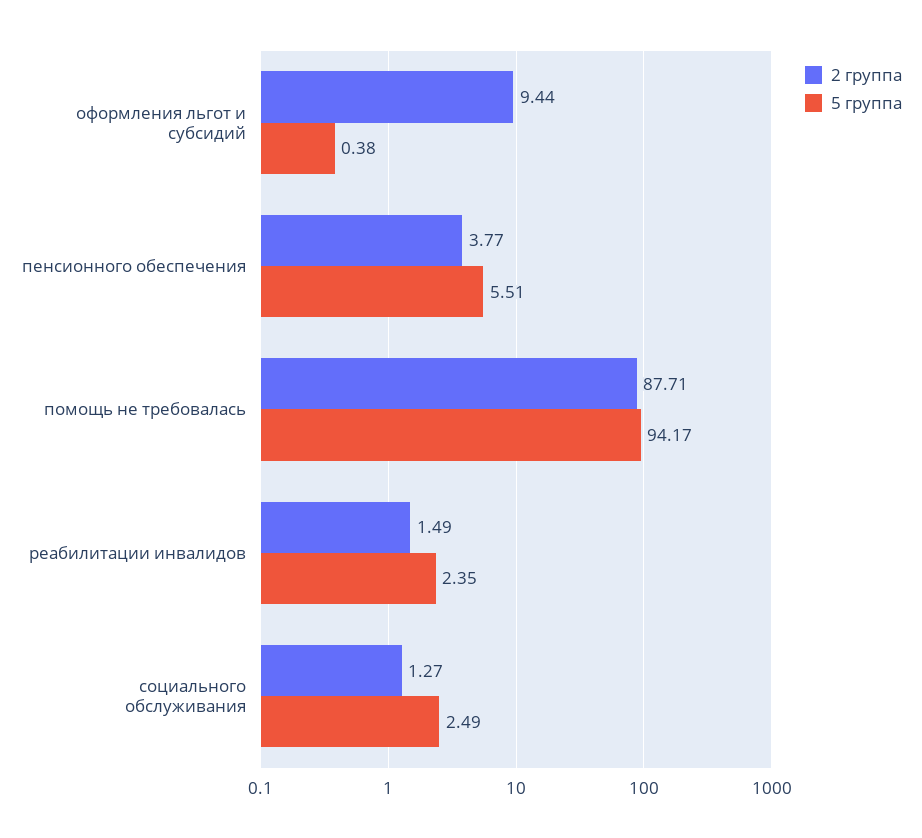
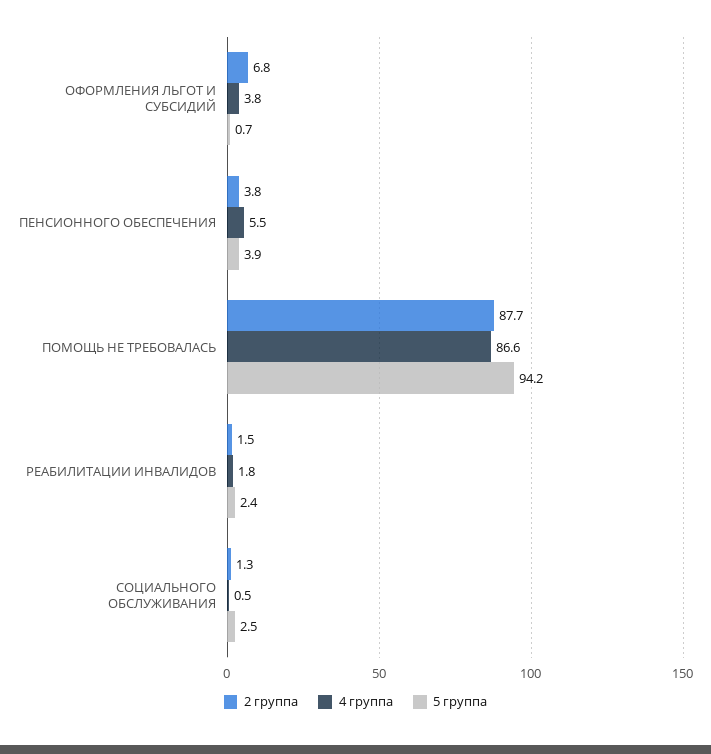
  {
    "2 группа": {
-     "оформления льгот и субсидий": 9.44,
+     "оформления льгот и субсидий": 6.8,
      "пенсионного обеспечения": 3.77,
      "помощь не требовалась": 87.71,
      "реабилитации инвалидов": 1.49,
      "социального обслуживания": 1.27
    },
    "5 группа": {
-     "оформления льгот и субсидий": 0.38,
+     "оформления льгот и субсидий": 0.7,
-     "пенсионного обеспечения": 5.51,
+     "пенсионного обеспечения": 3.9,
      "помощь не требовалась": 94.17,
      "реабилитации инвалидов": 2.35,
      "социального обслуживания": 2.49
-   }
+   },
+   "4 группа": {
+     "оформления льгот и субсидий": 3.8,
+     "пенсионного обеспечения": 5.5,
+     "помощь не требовалась": 86.6,
+     "реабилитации инвалидов": 1.8,
+     "социального обслуживания": 0.5
+   }
  }

